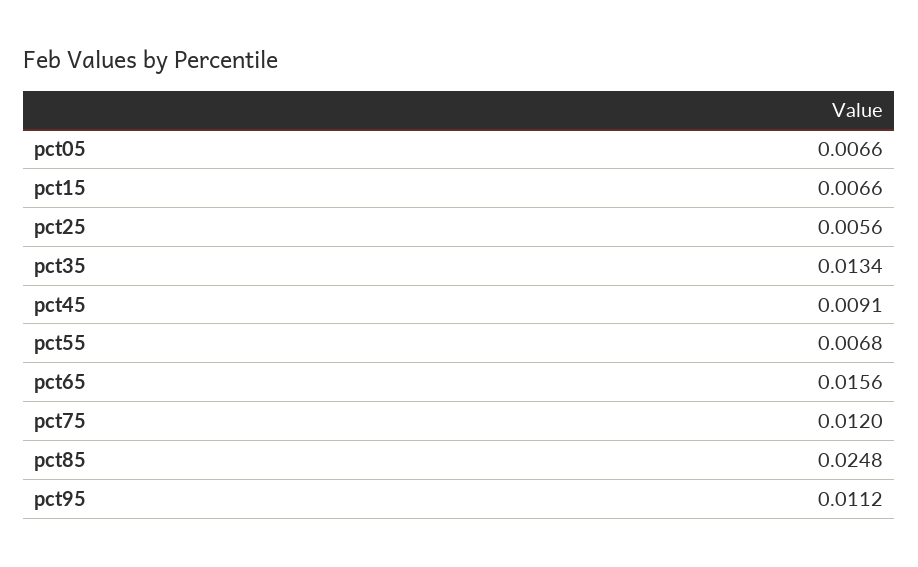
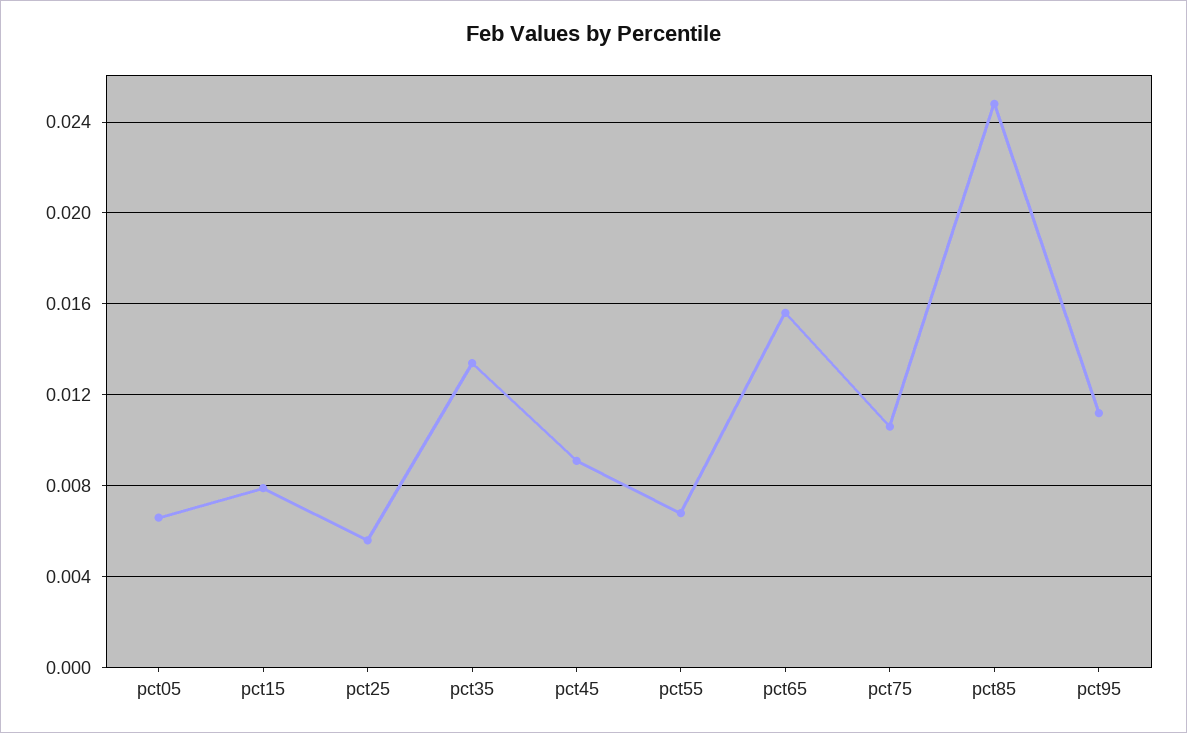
  {
    "pct05": 0.0066,
-   "pct15": 0.0066,
+   "pct15": 0.008,
    "pct25": 0.0056,
    "pct35": 0.0134,
    "pct45": 0.0091,
    "pct55": 0.0068,
    "pct65": 0.0156,
-   "pct75": 0.012,
+   "pct75": 0.0105,
    "pct85": 0.0248,
    "pct95": 0.0112
  }

